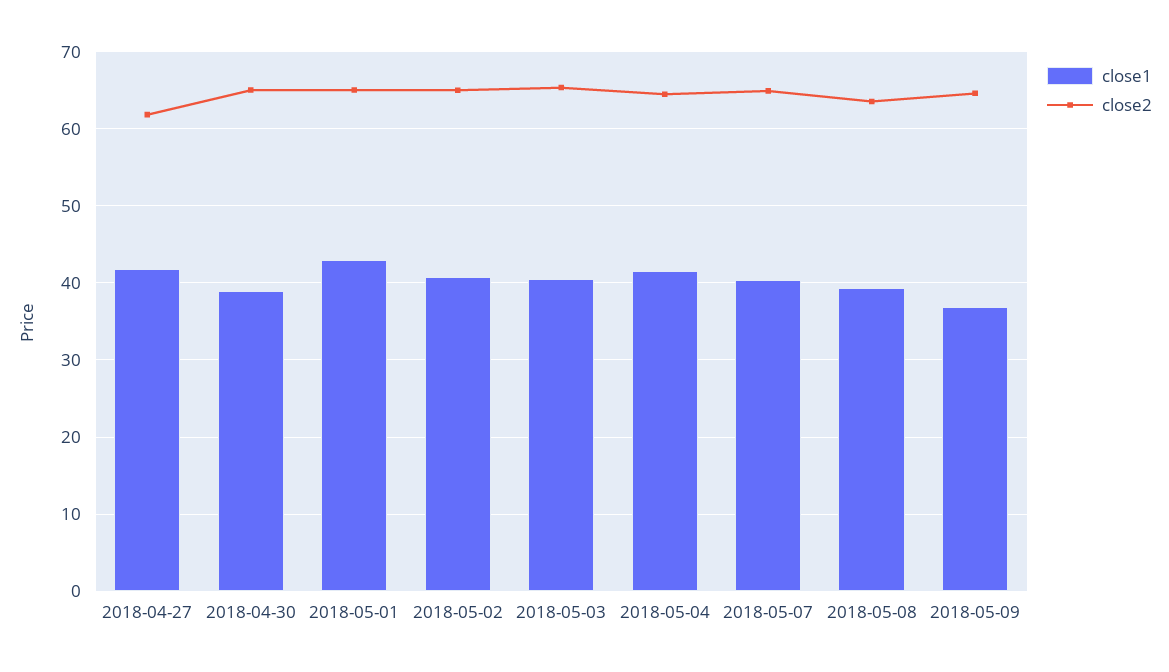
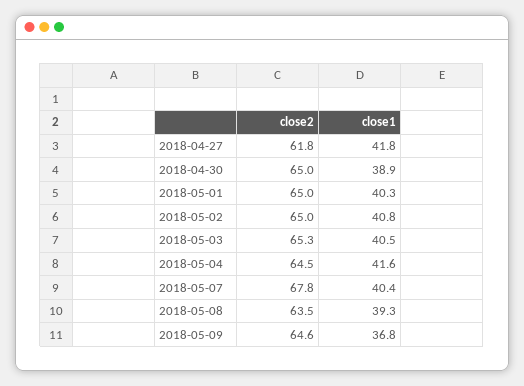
  {
    "close1": {
      "2018-04-27": 41.8,
      "2018-04-30": 38.9,
-     "2018-05-01": 43,
+     "2018-05-01": 40.3,
      "2018-05-02": 40.8,
      "2018-05-03": 40.5,
      "2018-05-04": 41.6,
      "2018-05-07": 40.4,
      "2018-05-08": 39.3,
      "2018-05-09": 36.8
    },
    "close2": {
      "2018-04-27": 61.8,
      "2018-04-30": 65,
      "2018-05-01": 65,
      "2018-05-02": 65,
      "2018-05-03": 65.3,
      "2018-05-04": 64.5,
-     "2018-05-07": 65,
+     "2018-05-07": 67.8,
      "2018-05-08": 63.5,
      "2018-05-09": 64.6
    }
  }

